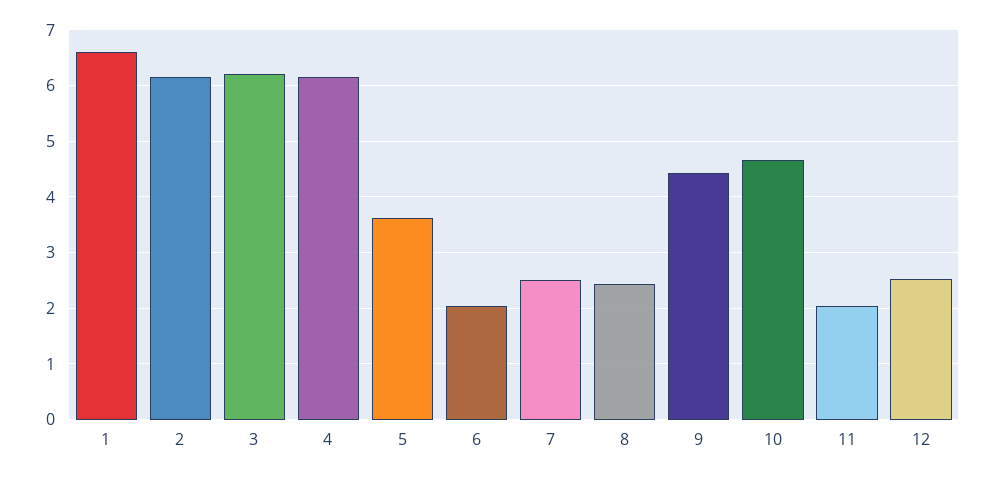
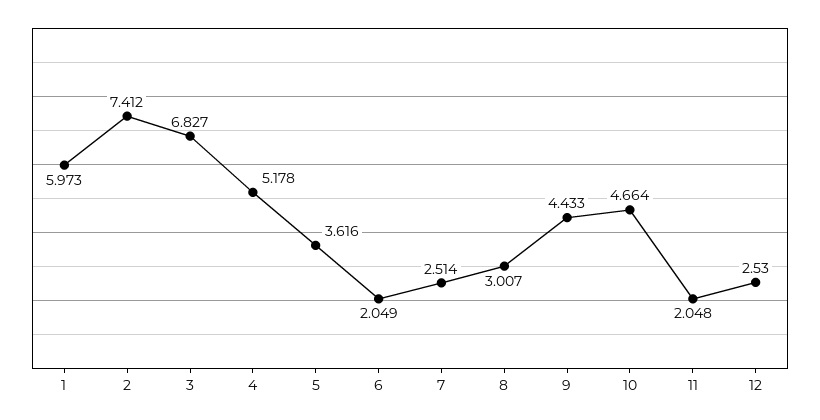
  {
-   "1": 6.6,
+   "1": 5.973,
-   "2": 6.2,
+   "2": 7.412,
-   "3": 6.2,
+   "3": 6.827,
-   "4": 6.2,
+   "4": 5.178,
    "5": 3.616,
    "6": 2.049,
    "7": 2.514,
-   "8": 2.4,
+   "8": 3.007,
    "9": 4.433,
    "10": 4.664,
    "11": 2.048,
    "12": 2.53
  }

